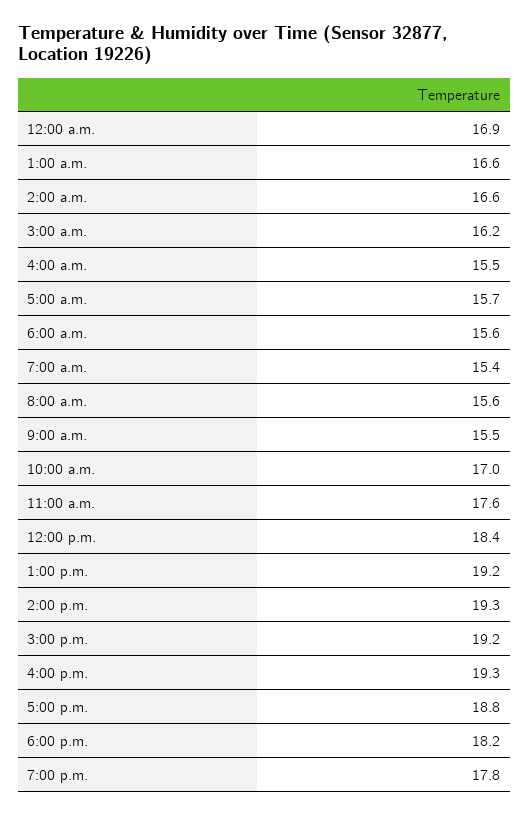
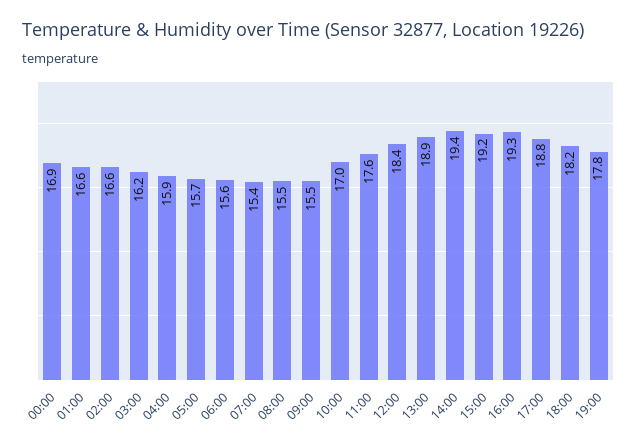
  {
    "12:00 a.m.": 16.9,
    "1:00 a.m.": 16.6,
    "2:00 a.m.": 16.6,
    "3:00 a.m.": 16.2,
-   "4:00 a.m.": 15.5,
+   "4:00 a.m.": 15.9,
    "5:00 a.m.": 15.7,
    "6:00 a.m.": 15.6,
    "7:00 a.m.": 15.4,
-   "8:00 a.m.": 15.6,
+   "8:00 a.m.": 15.5,
    "9:00 a.m.": 15.5,
    "10:00 a.m.": 17,
    "11:00 a.m.": 17.6,
    "12:00 p.m.": 18.4,
-   "1:00 p.m.": 19.2,
+   "1:00 p.m.": 18.9,
-   "2:00 p.m.": 19.3,
+   "2:00 p.m.": 19.4,
    "3:00 p.m.": 19.2,
    "4:00 p.m.": 19.3,
    "5:00 p.m.": 18.8,
    "6:00 p.m.": 18.2,
    "7:00 p.m.": 17.8
  }

